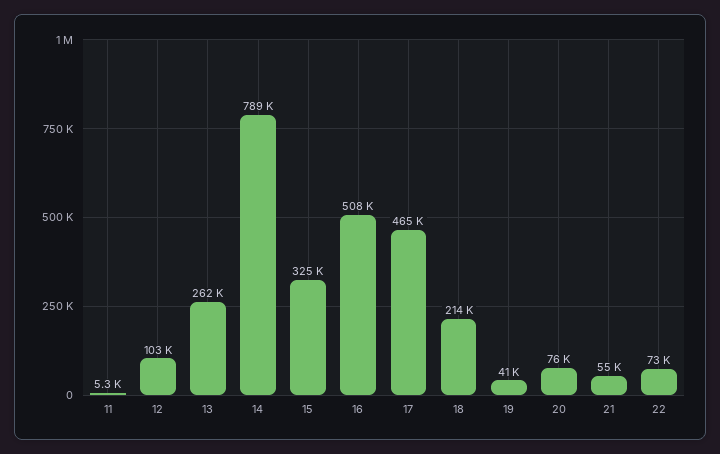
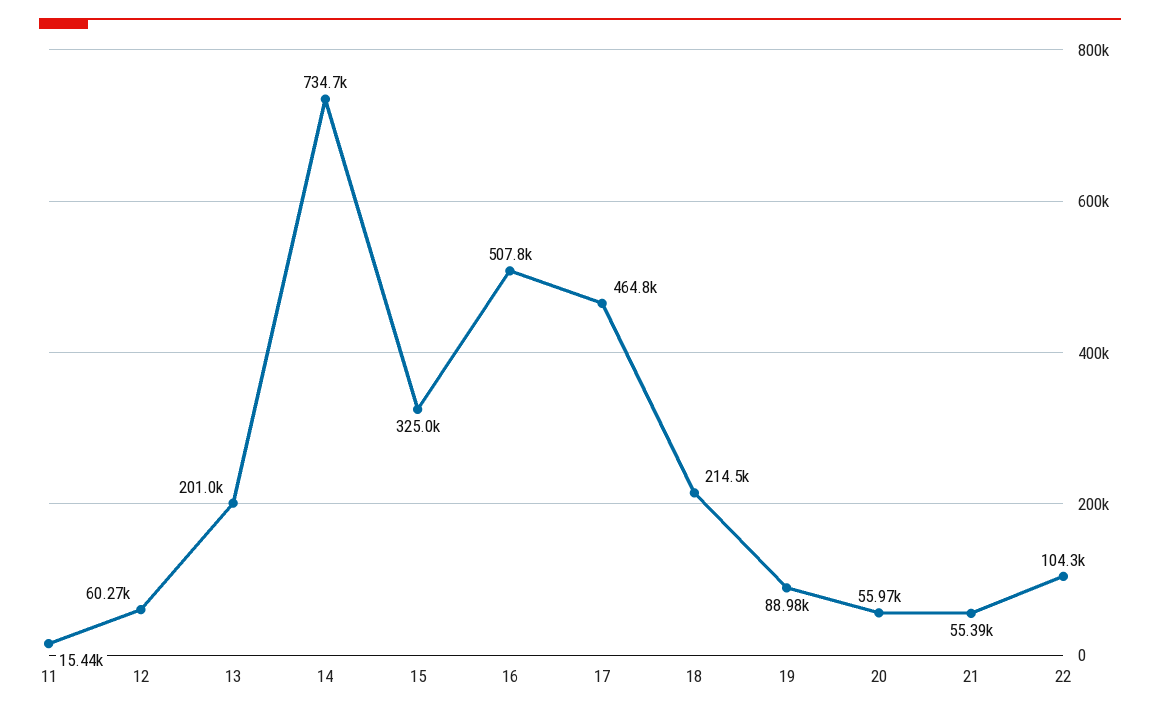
  {
-   "11": 5300,
+   "11": 15440,
-   "12": 103000,
+   "12": 60270,
-   "13": 262000,
+   "13": 201000,
-   "14": 789000,
+   "14": 734700,
    "15": 325000,
    "16": 507800,
    "17": 464800,
    "18": 214500,
-   "19": 41000,
+   "19": 88980,
-   "20": 76000,
+   "20": 55970,
    "21": 55390,
-   "22": 73000
+   "22": 104300
  }

